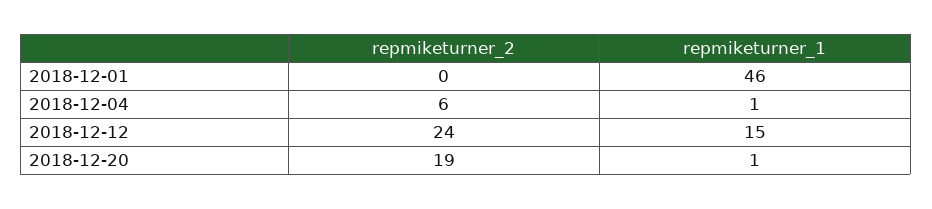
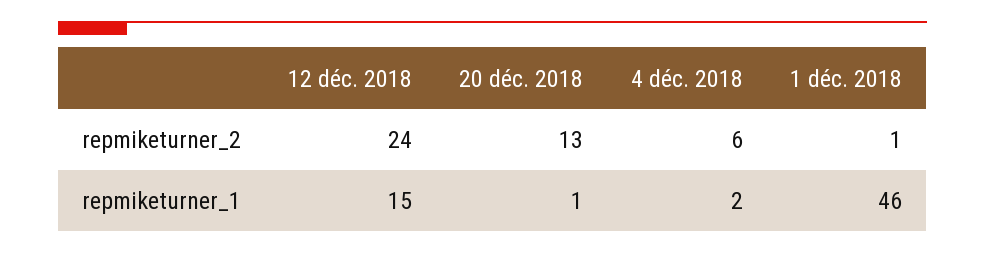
  {
    "repmiketurner_2": {
-     "2018-12-01": 0,
+     "2018-12-01": 1,
      "2018-12-04": 6,
      "2018-12-12": 24,
-     "2018-12-20": 19
+     "2018-12-20": 13
    },
    "repmiketurner_1": {
      "2018-12-01": 46,
-     "2018-12-04": 1,
+     "2018-12-04": 2,
      "2018-12-12": 15,
      "2018-12-20": 1
    }
  }

